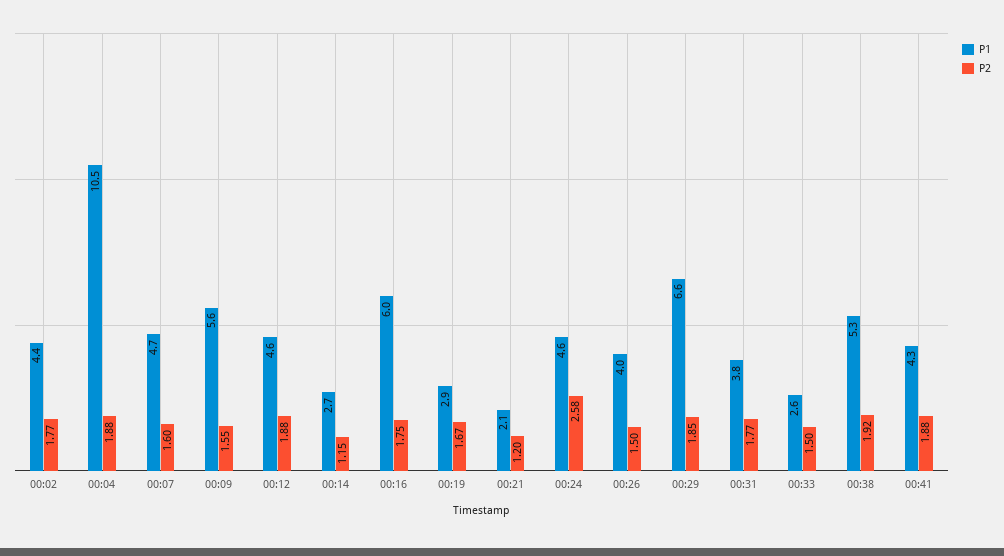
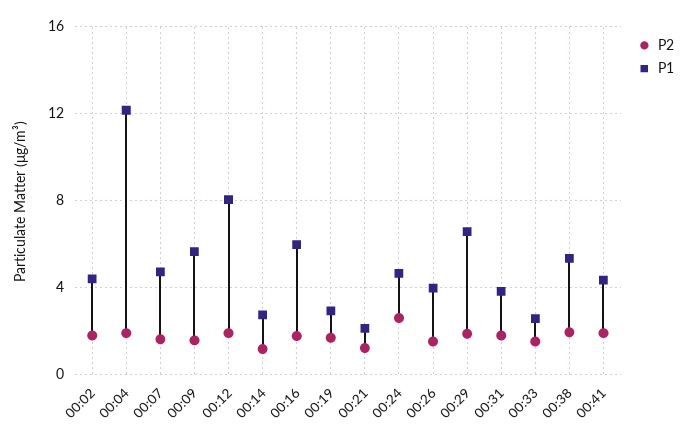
  {
    "P1": {
      "00:02": 4.4,
-     "00:04": 10.5,
+     "00:04": 12,
      "00:07": 4.7,
      "00:09": 5.6,
-     "00:12": 4.6,
+     "00:12": 8,
      "00:14": 2.7,
      "00:16": 6,
      "00:19": 2.9,
      "00:21": 2.1,
      "00:24": 4.6,
      "00:26": 4,
      "00:29": 6.6,
      "00:31": 3.8,
      "00:33": 2.6,
      "00:38": 5.3,
      "00:41": 4.3
    },
    "P2": {
      "00:02": 1.77,
      "00:04": 1.88,
      "00:07": 1.6,
      "00:09": 1.55,
      "00:12": 1.88,
      "00:14": 1.15,
      "00:16": 1.75,
      "00:19": 1.67,
      "00:21": 1.2,
      "00:24": 2.58,
      "00:26": 1.5,
      "00:29": 1.85,
      "00:31": 1.77,
      "00:33": 1.5,
      "00:38": 1.92,
      "00:41": 1.88
    }
  }

